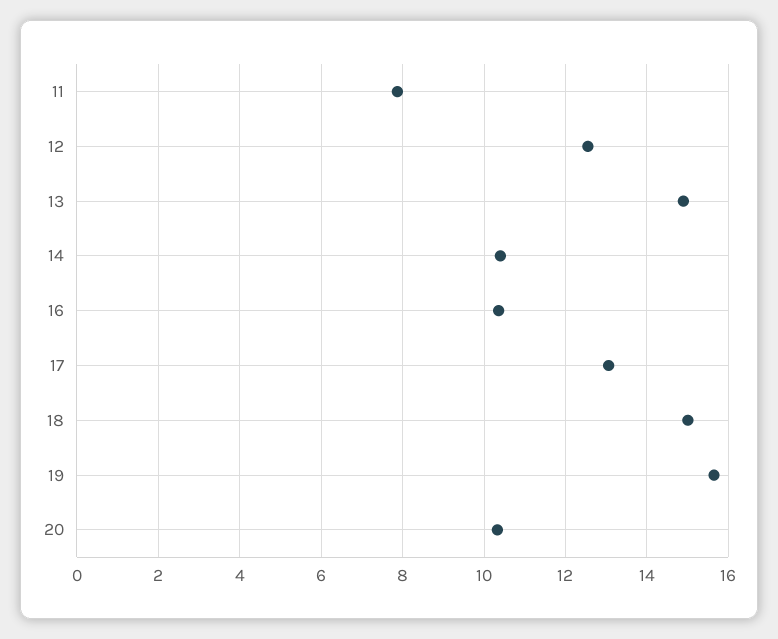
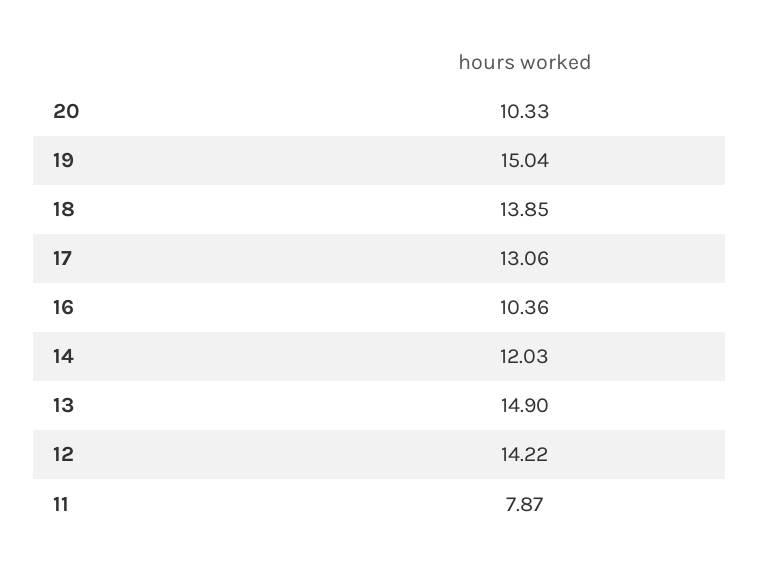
  {
    "11": 7.87,
-   "12": 12.6,
+   "12": 14.22,
    "13": 14.9,
-   "14": 10.4,
+   "14": 12.03,
    "16": 10.36,
    "17": 13.06,
-   "18": 15,
+   "18": 13.85,
-   "19": 15.6,
+   "19": 15.04,
    "20": 10.33
  }

